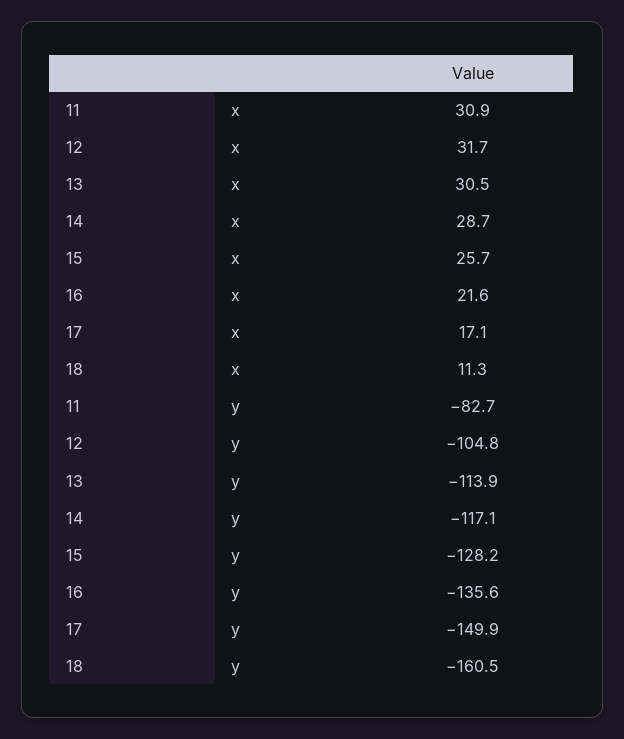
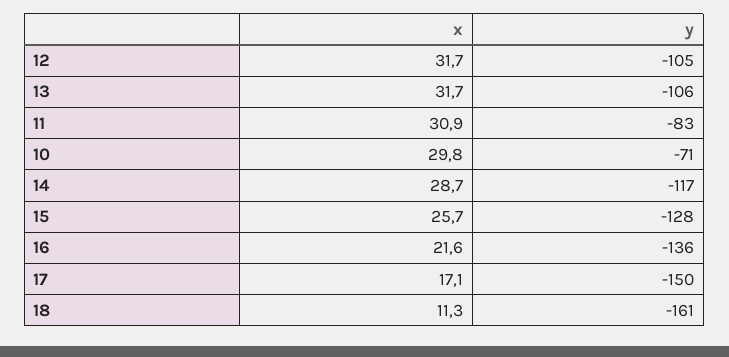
  {
    "11": {
      "x": 30.9,
      "y": -82.7
    },
    "12": {
      "x": 31.7,
      "y": -104.8
    },
    "13": {
-     "x": 30.5,
+     "x": 31.7,
-     "y": -113.9
+     "y": -106
    },
    "14": {
      "x": 28.7,
      "y": -117.1
    },
    "15": {
      "x": 25.7,
      "y": -128.2
    },
    "16": {
      "x": 21.6,
      "y": -135.6
    },
    "17": {
      "x": 17.1,
      "y": -149.9
    },
    "18": {
      "x": 11.3,
      "y": -160.5
-   }
+   },
+   "10": {
+     "x": 29.8,
+     "y": -71
+   }
  }

